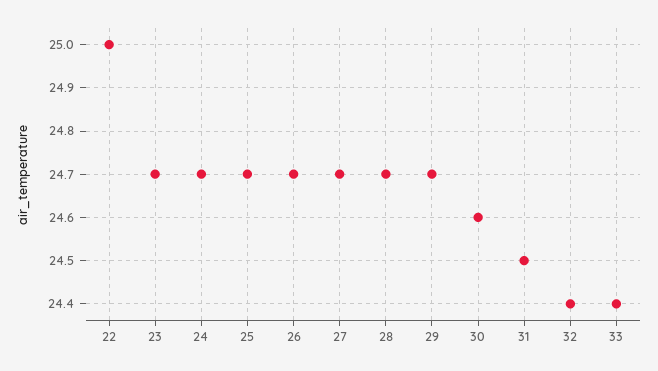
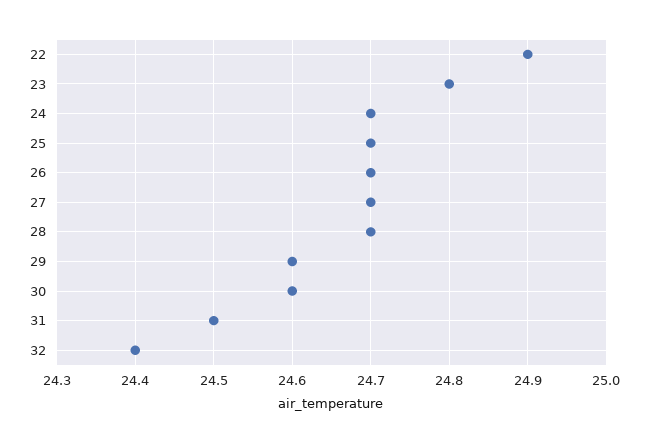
  {
-   "22": 25,
+   "22": 24.9,
-   "23": 24.7,
+   "23": 24.8,
    "24": 24.7,
    "25": 24.7,
    "26": 24.7,
    "27": 24.7,
    "28": 24.7,
-   "29": 24.7,
+   "29": 24.6,
    "30": 24.6,
    "31": 24.5,
-   "32": 24.4,
+   "32": 24.4
-   "33": 24.4
  }

